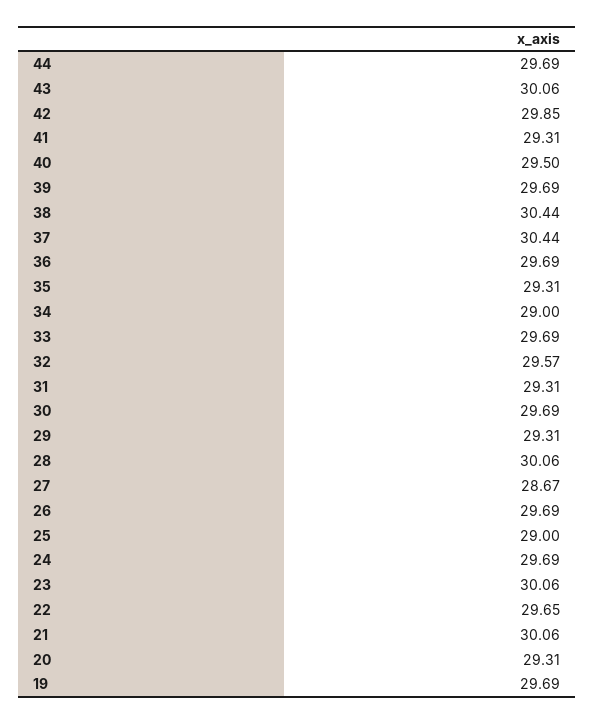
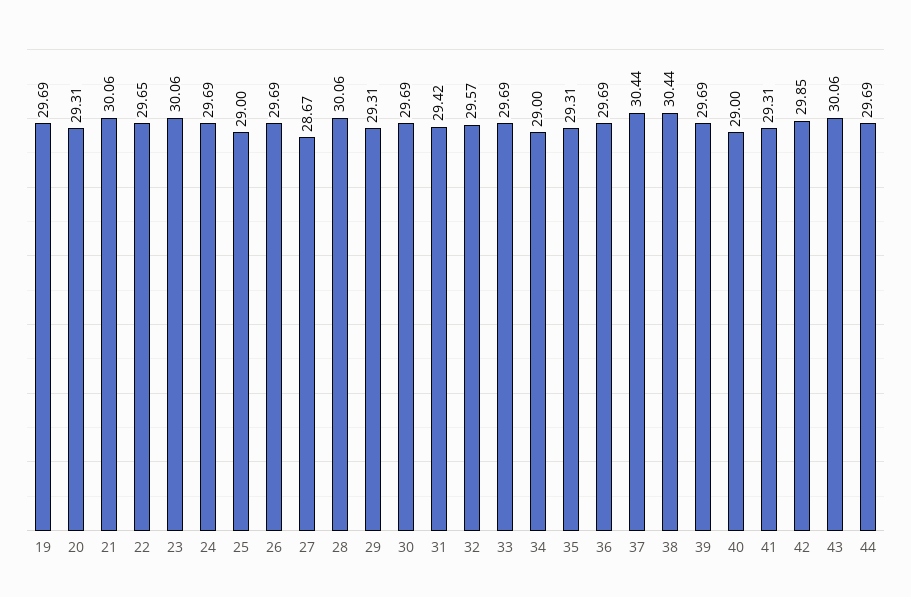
  {
    "44": 29.69,
    "43": 30.06,
    "42": 29.85,
    "41": 29.31,
-   "40": 29.5,
+   "40": 29,
    "39": 29.69,
    "38": 30.44,
    "37": 30.44,
    "36": 29.69,
    "35": 29.31,
    "34": 29,
    "33": 29.69,
    "32": 29.57,
-   "31": 29.31,
+   "31": 29.42,
    "30": 29.69,
    "29": 29.31,
    "28": 30.06,
    "27": 28.67,
    "26": 29.69,
    "25": 29,
    "24": 29.69,
    "23": 30.06,
    "22": 29.65,
    "21": 30.06,
    "20": 29.31,
    "19": 29.69
  }

